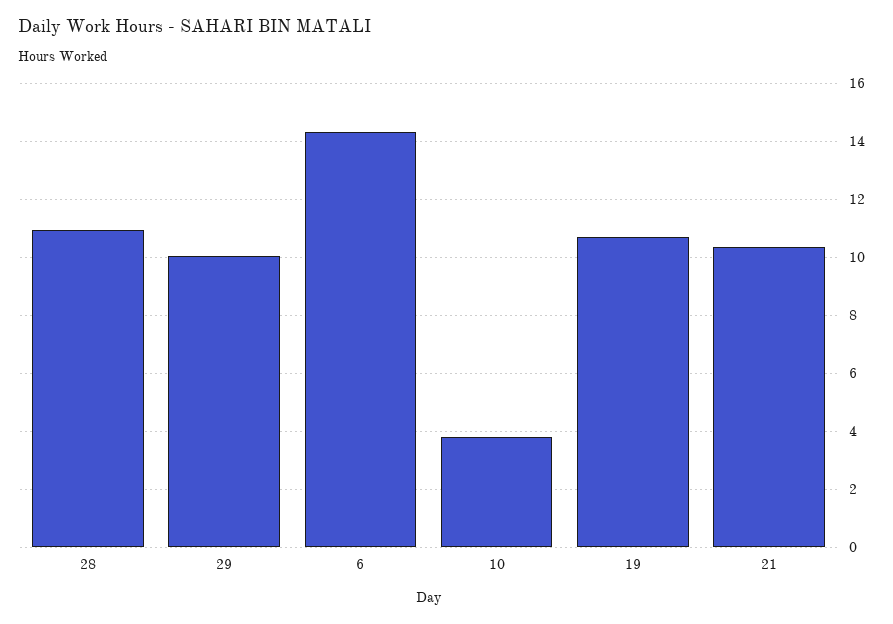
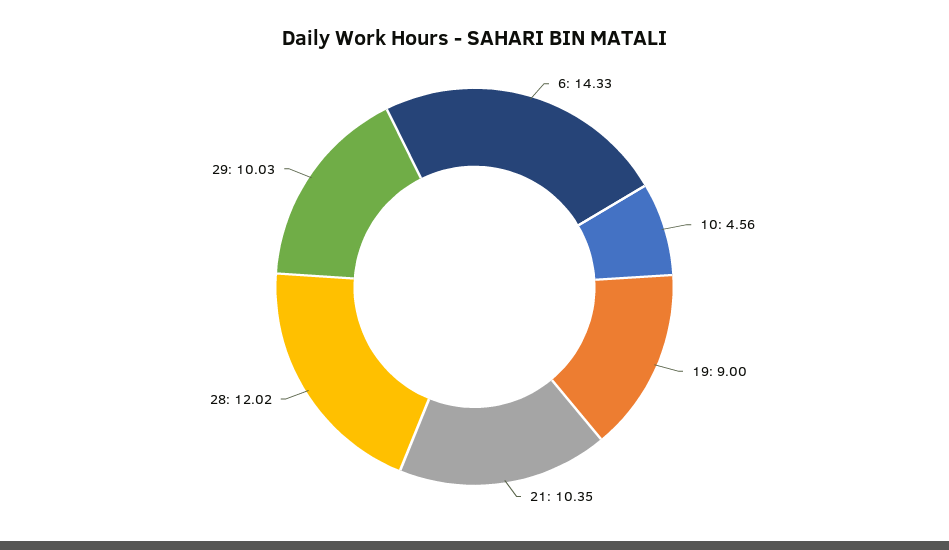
  {
-   "28": 11,
+   "28": 12.02,
    "29": 10.03,
    "6": 14.33,
-   "10": 3.75,
+   "10": 4.56,
-   "19": 10.75,
+   "19": 9,
    "21": 10.35
  }

